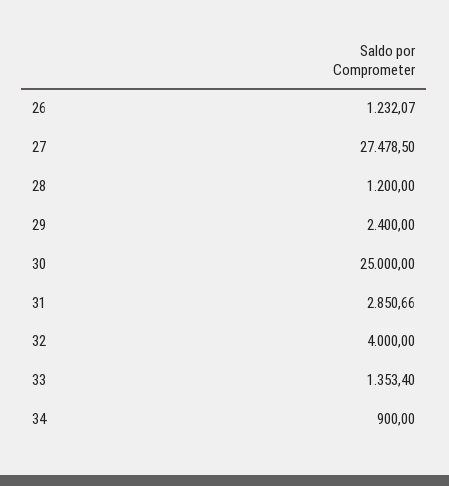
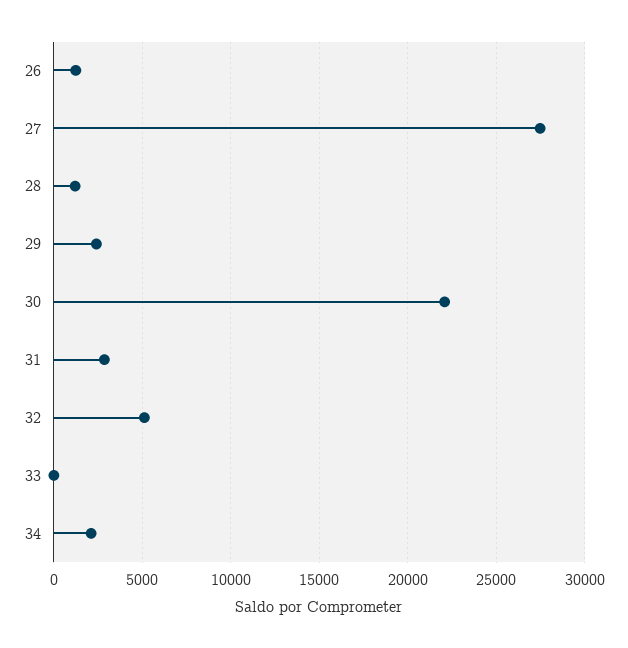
  {
    "26": 1232.07,
    "27": 27478.5,
    "28": 1200,
    "29": 2400,
-   "30": 25000,
+   "30": 22000,
    "31": 2850.66,
-   "32": 4000,
+   "32": 5000,
-   "33": 1353.4,
+   "33": 0,
-   "34": 900
+   "34": 2000
  }

